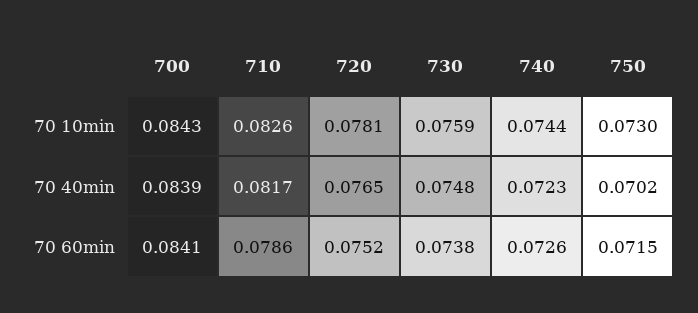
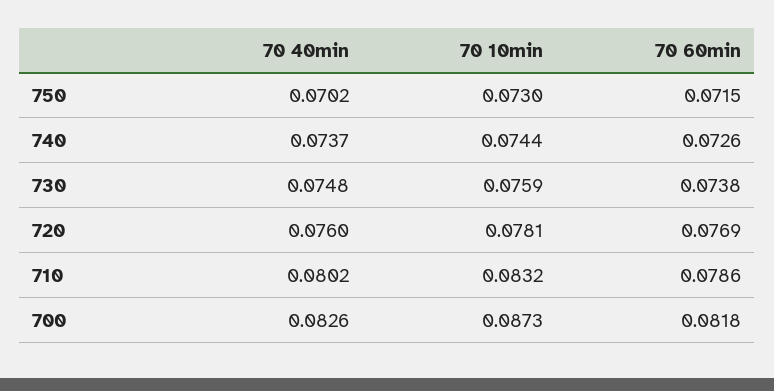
  {
    "700": {
-     "70 10min": 0.0843,
+     "70 10min": 0.0873,
-     "70 40min": 0.0839,
+     "70 40min": 0.0826,
-     "70 60min": 0.0841
+     "70 60min": 0.0818
    },
    "710": {
-     "70 10min": 0.0826,
+     "70 10min": 0.0832,
-     "70 40min": 0.0817,
+     "70 40min": 0.0802,
      "70 60min": 0.0786
    },
    "720": {
      "70 10min": 0.0781,
-     "70 40min": 0.0765,
+     "70 40min": 0.076,
-     "70 60min": 0.0752
+     "70 60min": 0.0769
    },
    "730": {
      "70 10min": 0.0759,
      "70 40min": 0.0748,
      "70 60min": 0.0738
    },
    "740": {
      "70 10min": 0.0744,
-     "70 40min": 0.0723,
+     "70 40min": 0.0737,
      "70 60min": 0.0726
    },
    "750": {
      "70 10min": 0.073,
      "70 40min": 0.0702,
      "70 60min": 0.0715
    }
  }

